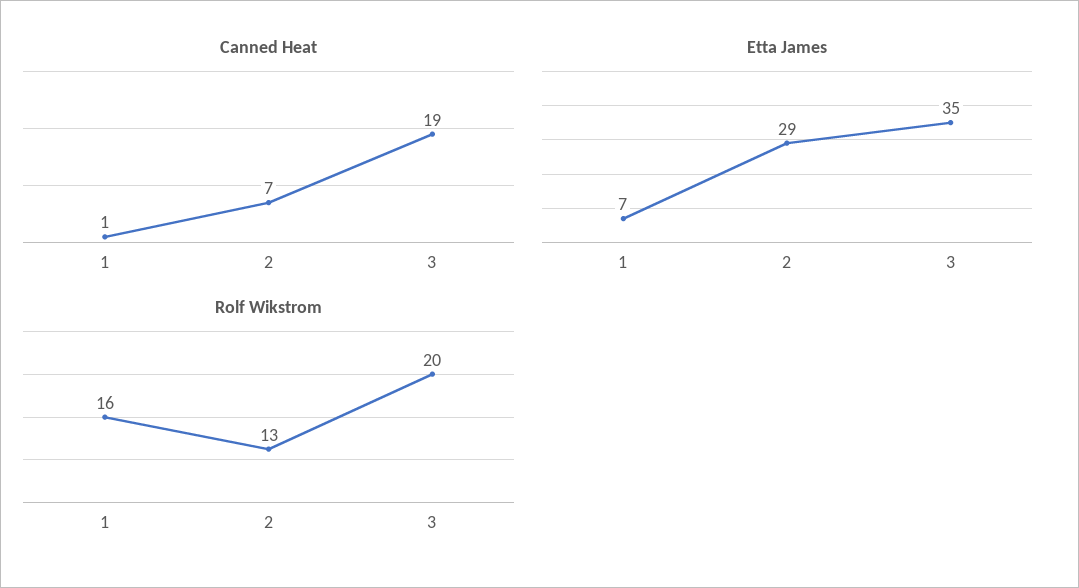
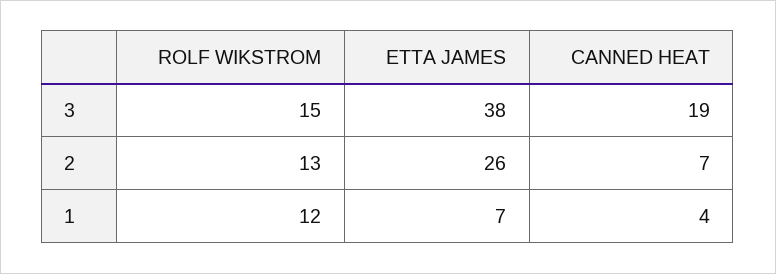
  {
    "Canned Heat": {
-     "1": 1,
+     "1": 4,
      "2": 7,
      "3": 19
    },
    "Etta James": {
      "1": 7,
-     "2": 29,
+     "2": 26,
-     "3": 35
+     "3": 38
    },
    "Rolf Wikstrom": {
-     "1": 16,
+     "1": 12,
      "2": 13,
-     "3": 20
+     "3": 15
    }
  }

